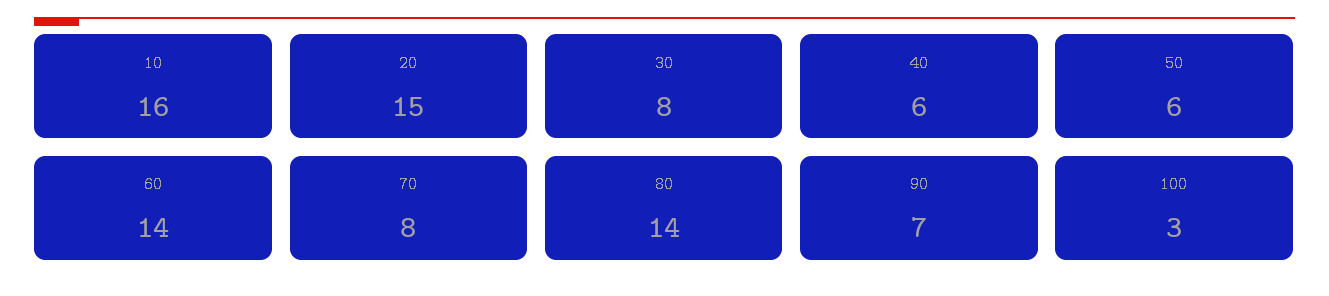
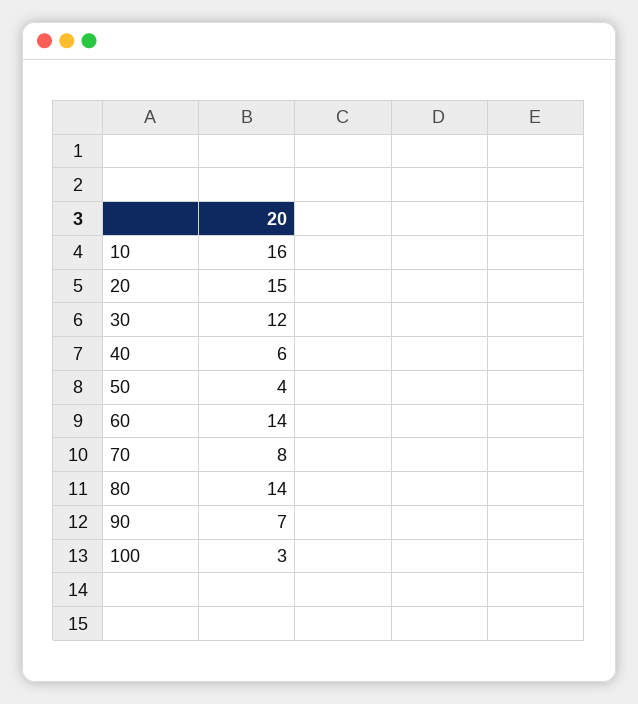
  {
    "10": 16,
    "20": 15,
-   "30": 8,
+   "30": 12,
    "40": 6,
-   "50": 6,
+   "50": 4,
    "60": 14,
    "70": 8,
    "80": 14,
    "90": 7,
    "100": 3
  }

